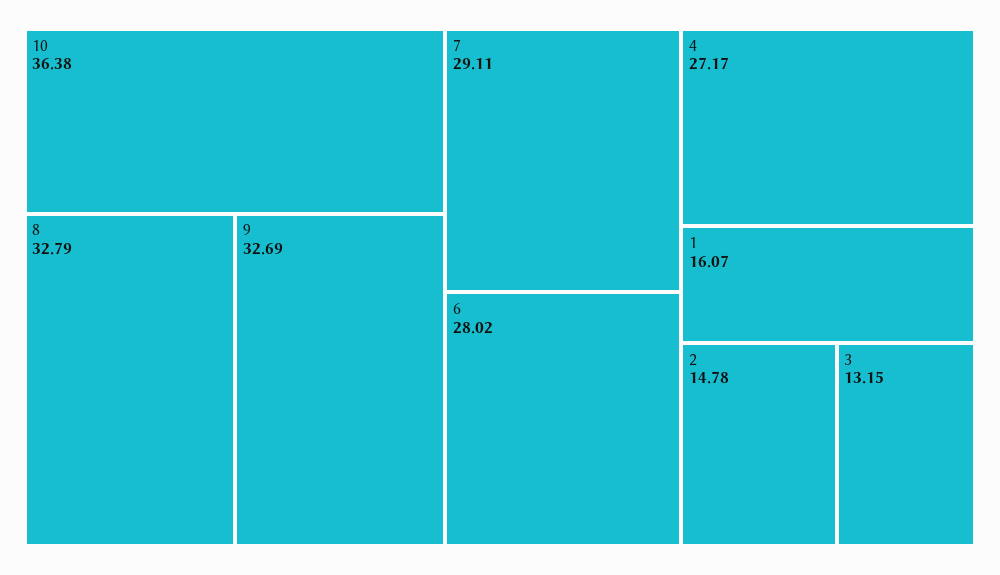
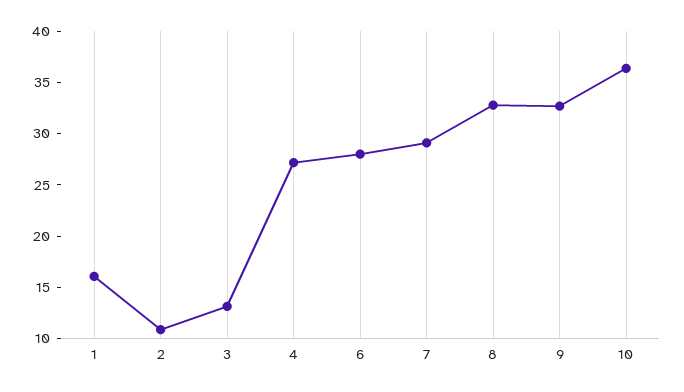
  {
    "10": 36.38,
    "8": 32.79,
    "9": 32.69,
    "7": 29.11,
    "6": 28.02,
    "4": 27.17,
    "1": 16.07,
-   "2": 14.78,
+   "2": 11,
    "3": 13.15
  }

